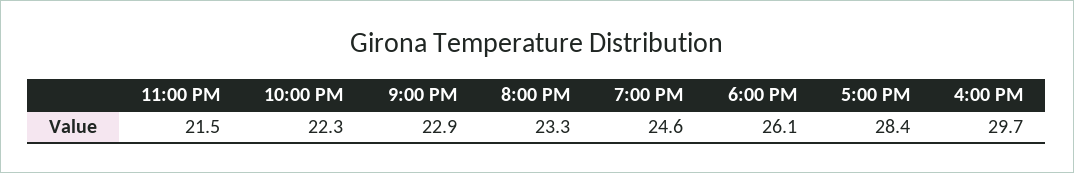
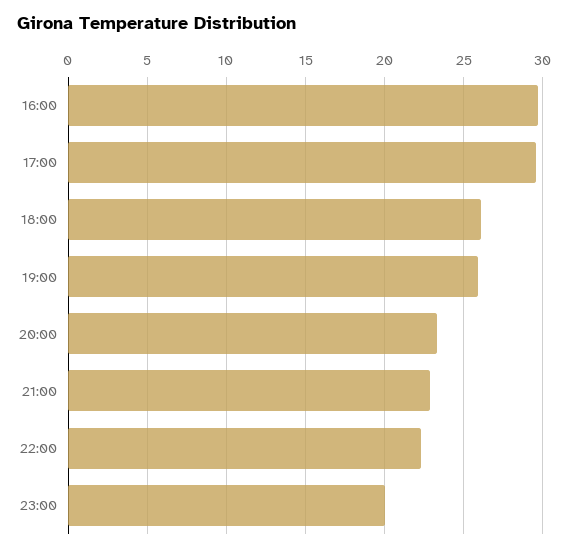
  {
-   "11:00 PM": 21.5,
+   "11:00 PM": 20,
    "10:00 PM": 22.3,
    "9:00 PM": 22.9,
    "8:00 PM": 23.3,
-   "7:00 PM": 24.6,
+   "7:00 PM": 26,
    "6:00 PM": 26.1,
-   "5:00 PM": 28.4,
+   "5:00 PM": 29.5,
    "4:00 PM": 29.7
  }

